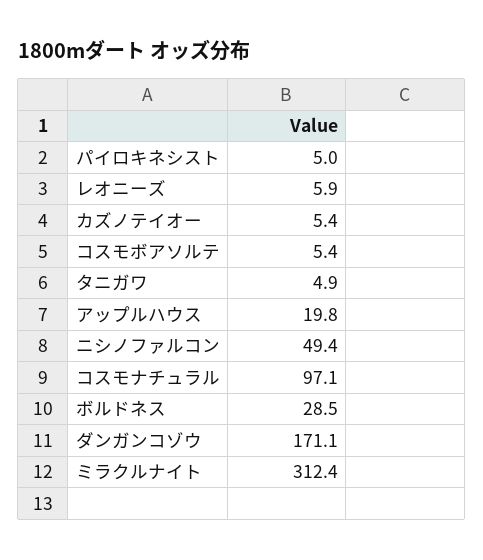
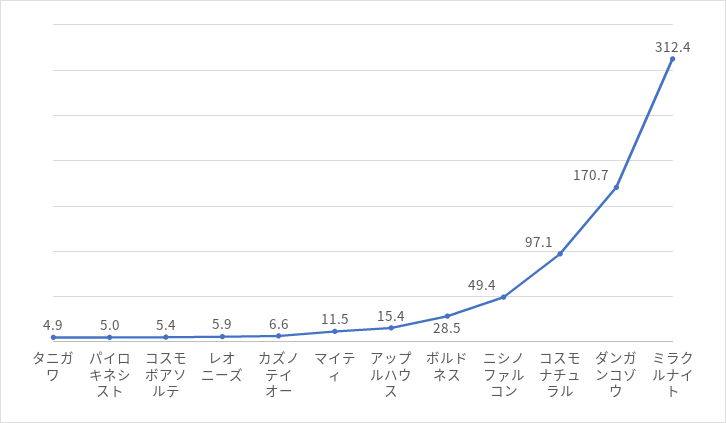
  {
    "パイロキネシスト": 5,
    "レオニーズ": 5.9,
-   "カズノテイオー": 5.4,
+   "カズノテイオー": 6.6,
    "コスモボアソルテ": 5.4,
    "タニガワ": 4.9,
-   "アップルハウス": 19.8,
+   "アップルハウス": 15.4,
    "ニシノファルコン": 49.4,
    "コスモナチュラル": 97.1,
    "ボルドネス": 28.5,
-   "ダンガンコゾウ": 171.1,
+   "ダンガンコゾウ": 170.7,
-   "ミラクルナイト": 312.4
+   "ミラクルナイト": 312.4,
+   "マイティ": 11.5
  }

